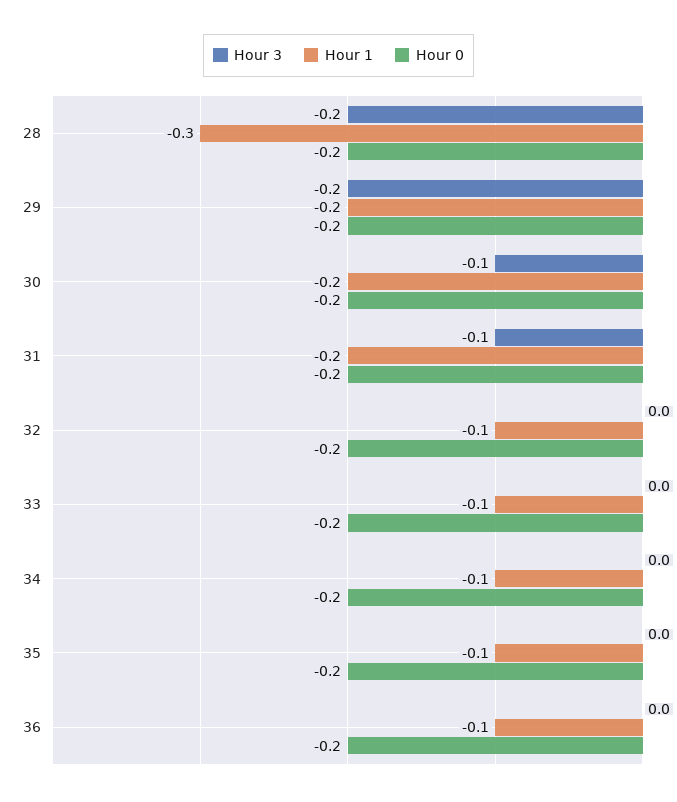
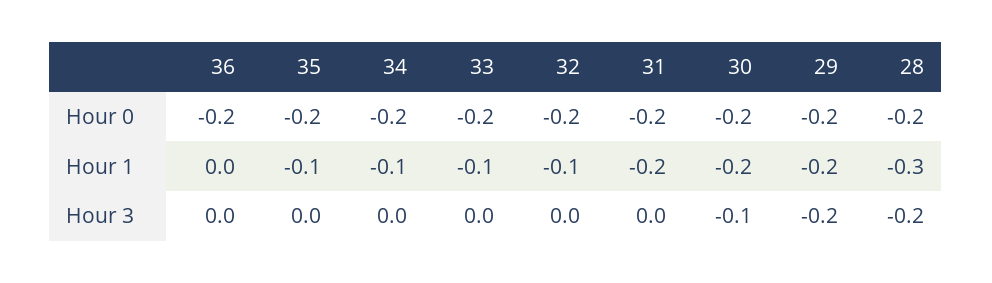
  {
    "Hour 3": {
      "28": -0.2,
      "29": -0.2,
      "30": -0.1,
-     "31": -0.1,
+     "31": 0,
      "32": 0,
      "33": 0,
      "34": 0,
      "35": 0,
      "36": 0
    },
    "Hour 1": {
      "28": -0.3,
      "29": -0.2,
      "30": -0.2,
      "31": -0.2,
      "32": -0.1,
      "33": -0.1,
      "34": -0.1,
      "35": -0.1,
-     "36": -0.1
+     "36": 0
    },
    "Hour 0": {
      "28": -0.2,
      "29": -0.2,
      "30": -0.2,
      "31": -0.2,
      "32": -0.2,
      "33": -0.2,
      "34": -0.2,
      "35": -0.2,
      "36": -0.2
    }
  }

